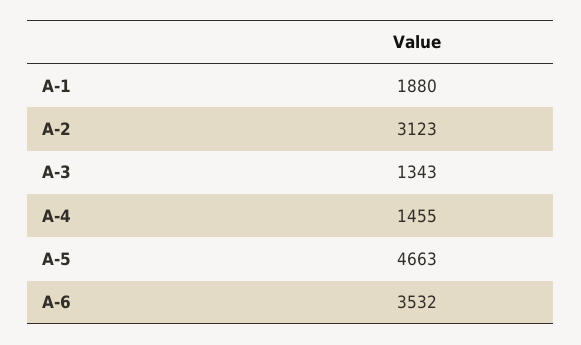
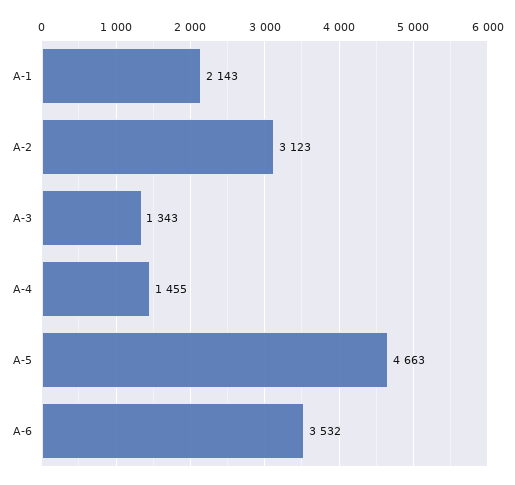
  {
-   "A-1": 1880,
+   "A-1": 2143,
    "A-2": 3123,
    "A-3": 1343,
    "A-4": 1455,
    "A-5": 4663,
    "A-6": 3532
  }

